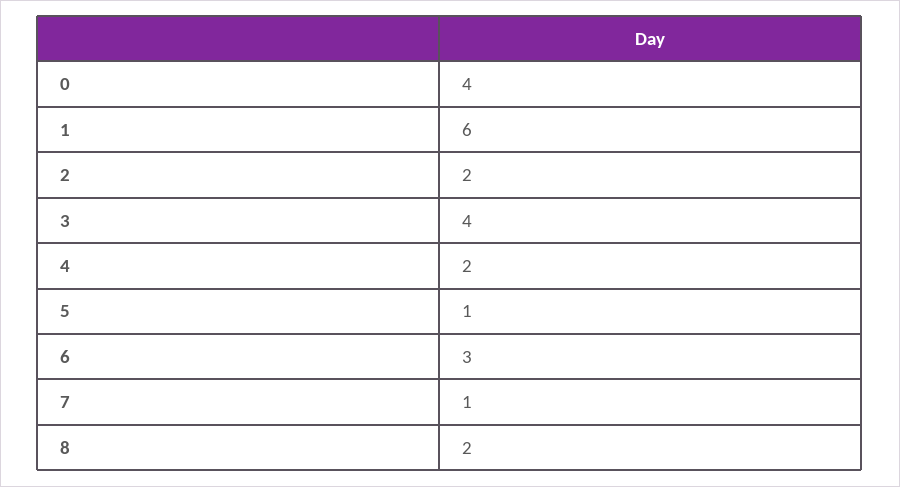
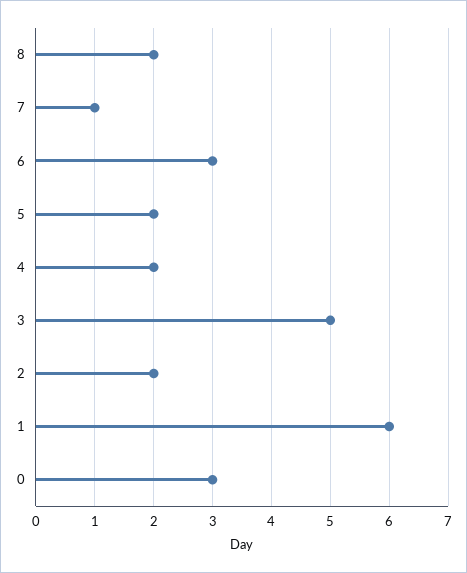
  {
-   "0": 4,
+   "0": 3,
    "1": 6,
    "2": 2,
-   "3": 4,
+   "3": 5,
    "4": 2,
-   "5": 1,
+   "5": 2,
    "6": 3,
    "7": 1,
    "8": 2
  }

